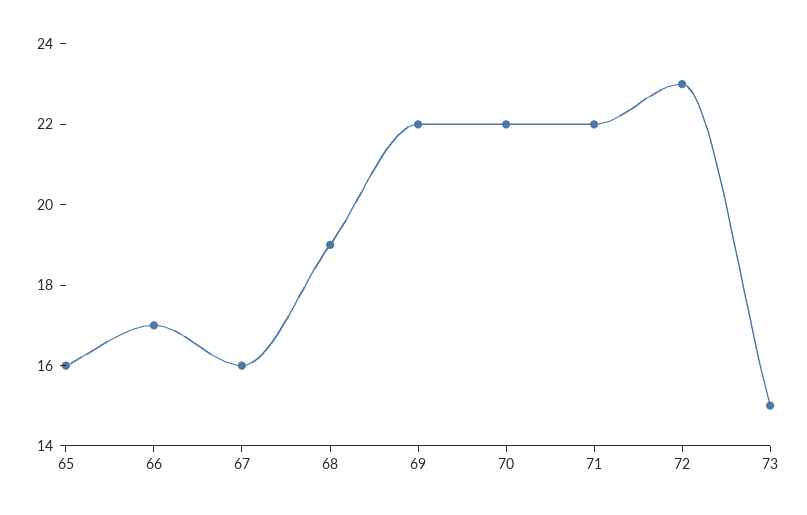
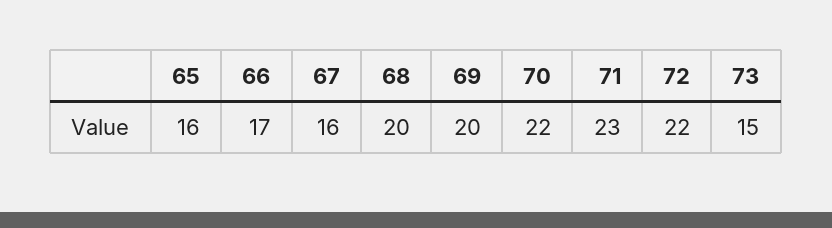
  {
    "65": 16,
    "66": 17,
    "67": 16,
-   "68": 19,
+   "68": 20,
-   "69": 22,
+   "69": 20,
    "70": 22,
-   "71": 22,
+   "71": 23,
-   "72": 23,
+   "72": 22,
    "73": 15
  }

